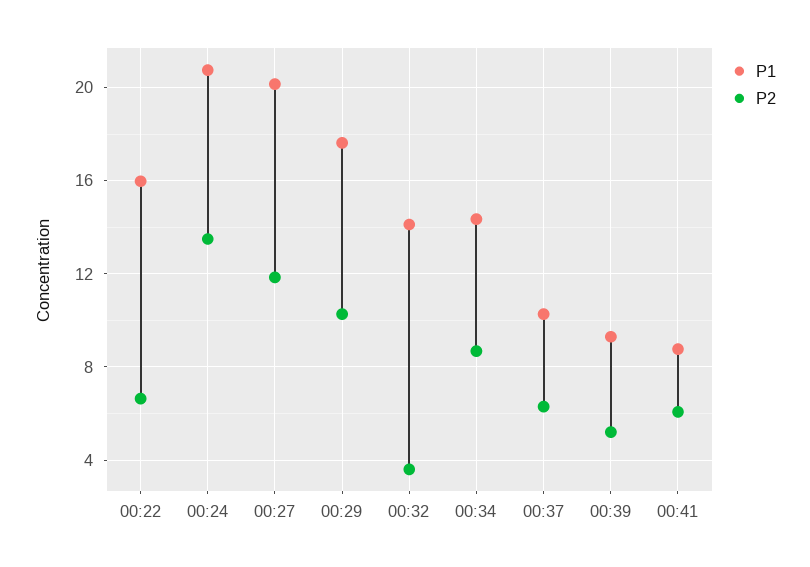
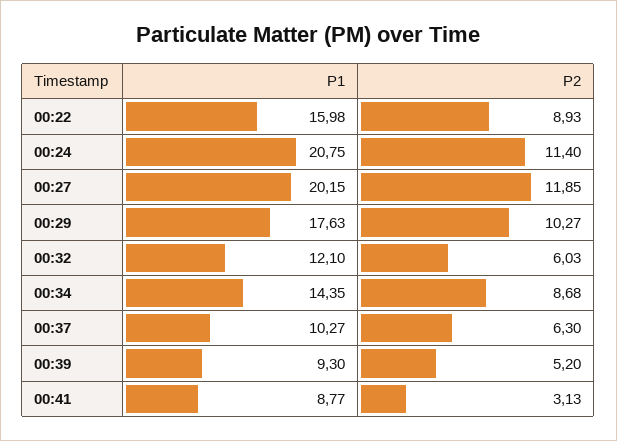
  {
    "P1": {
      "00:22": 15.98,
      "00:24": 20.75,
      "00:27": 20.15,
      "00:29": 17.63,
-     "00:32": 14,
+     "00:32": 12.1,
      "00:34": 14.35,
      "00:37": 10.27,
      "00:39": 9.3,
      "00:41": 8.77
    },
    "P2": {
-     "00:22": 6.5,
+     "00:22": 8.93,
-     "00:24": 13.5,
+     "00:24": 11.4,
      "00:27": 11.85,
      "00:29": 10.27,
-     "00:32": 3.5,
+     "00:32": 6.03,
      "00:34": 8.68,
      "00:37": 6.3,
      "00:39": 5.2,
-     "00:41": 6
+     "00:41": 3.13
    }
  }

